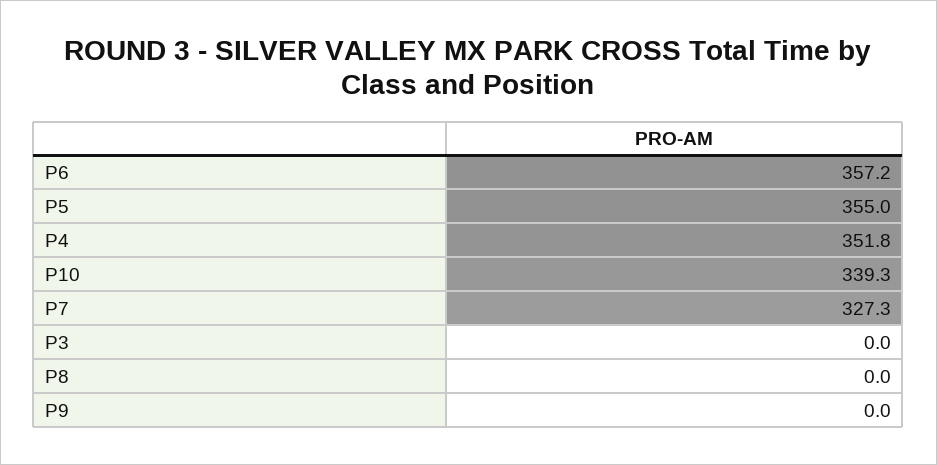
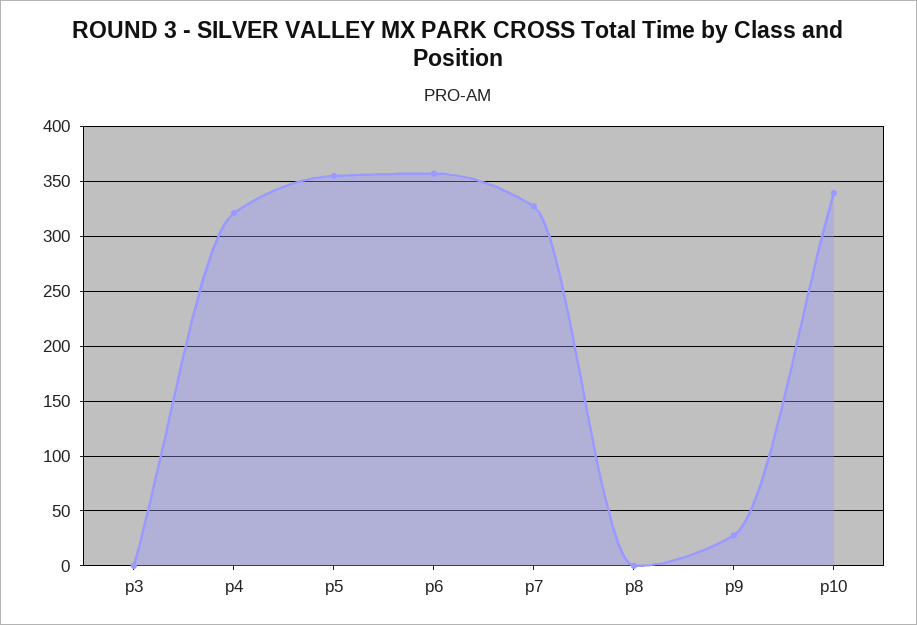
  {
    "P6": 357.2,
    "P5": 355,
-   "P4": 351.8,
+   "P4": 320,
    "P10": 339.3,
    "P7": 327.3,
    "P3": 0,
    "P8": 0,
-   "P9": 0
+   "P9": 30
  }

